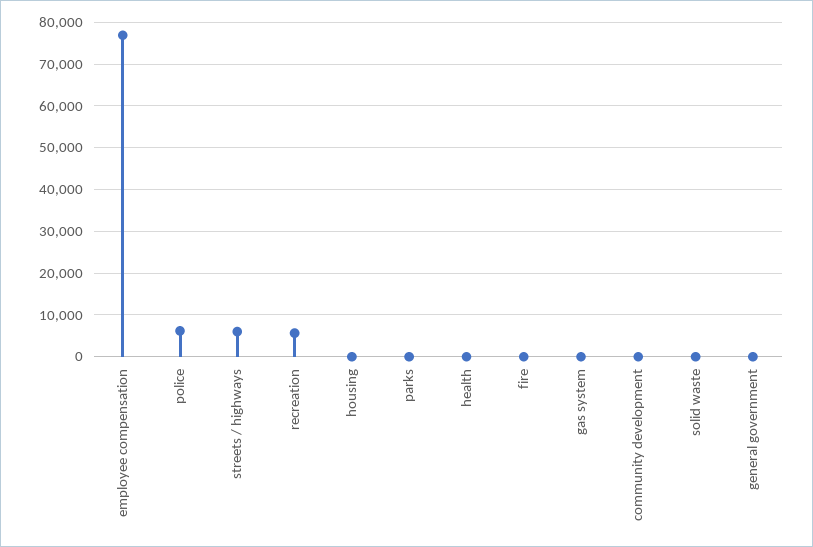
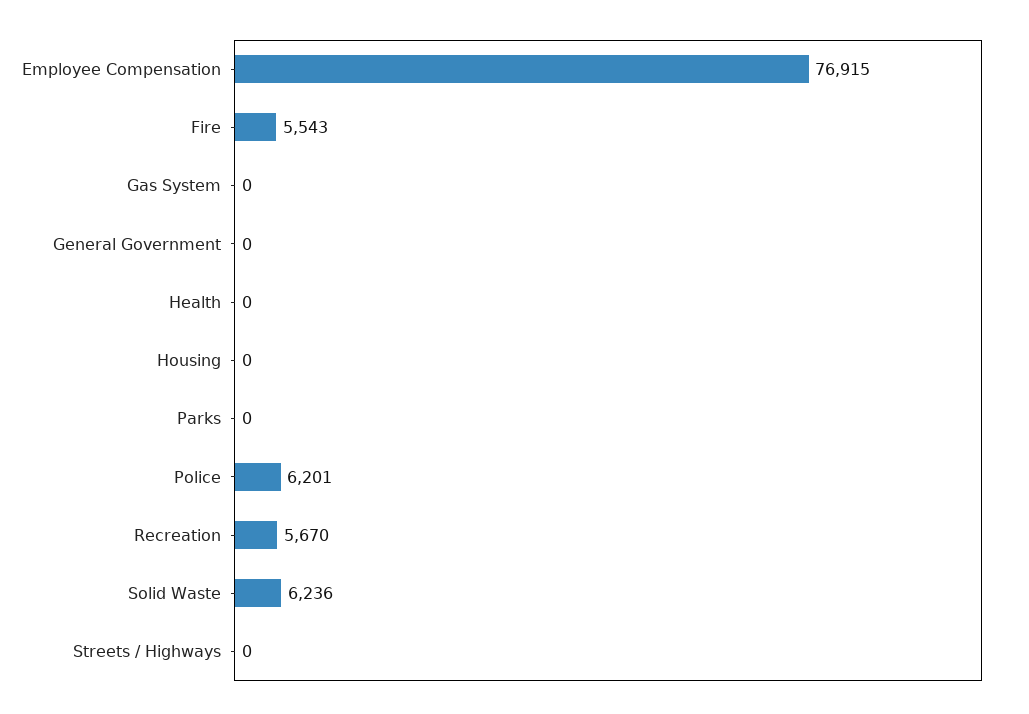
  {
    "employee compensation": 76915,
    "police": 6201,
-   "streets / highways": 6000,
+   "streets / highways": 0,
    "recreation": 5670,
    "housing": 0,
    "parks": 0,
    "health": 0,
-   "fire": 0,
+   "fire": 5543,
    "gas system": 0,
-   "community development": 0,
-   "solid waste": 0,
+   "solid waste": 6236,
    "general government": 0
  }

